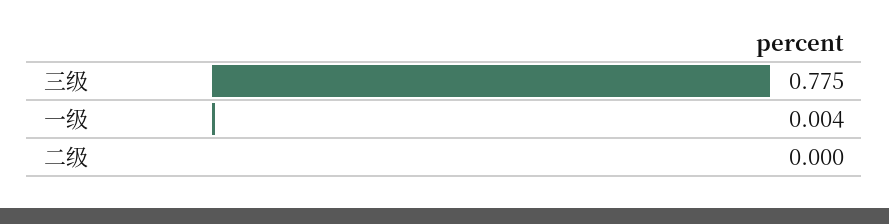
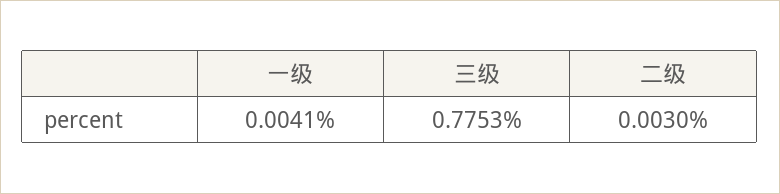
  {
    "三级": 0.7753,
    "一级": 0.0041,
-   "二级": 0
+   "二级": 0.003
  }

